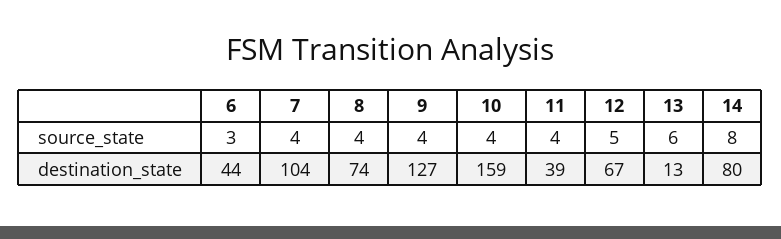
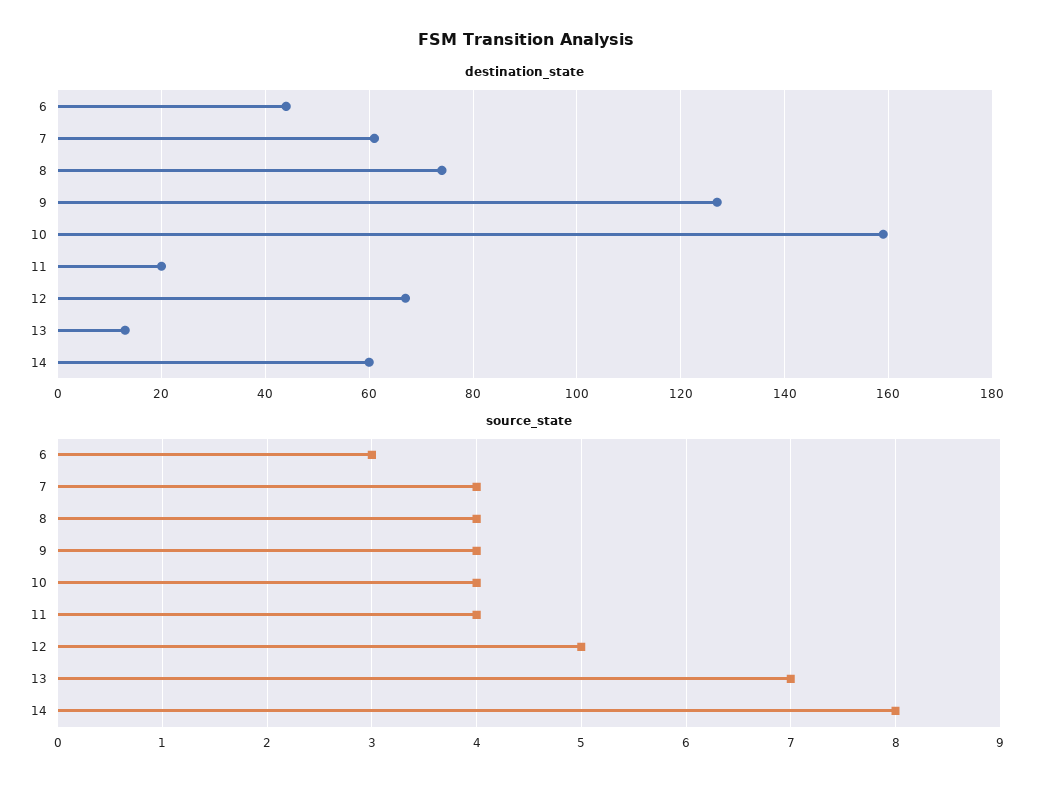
  {
    "source_state": {
      "6": 3,
      "7": 4,
      "8": 4,
      "9": 4,
      "10": 4,
      "11": 4,
      "12": 5,
-     "13": 6,
+     "13": 7,
      "14": 8
    },
    "destination_state": {
      "6": 44,
-     "7": 104,
+     "7": 60,
      "8": 74,
      "9": 127,
      "10": 159,
-     "11": 39,
+     "11": 20,
      "12": 67,
      "13": 13,
-     "14": 80
+     "14": 60
    }
  }

